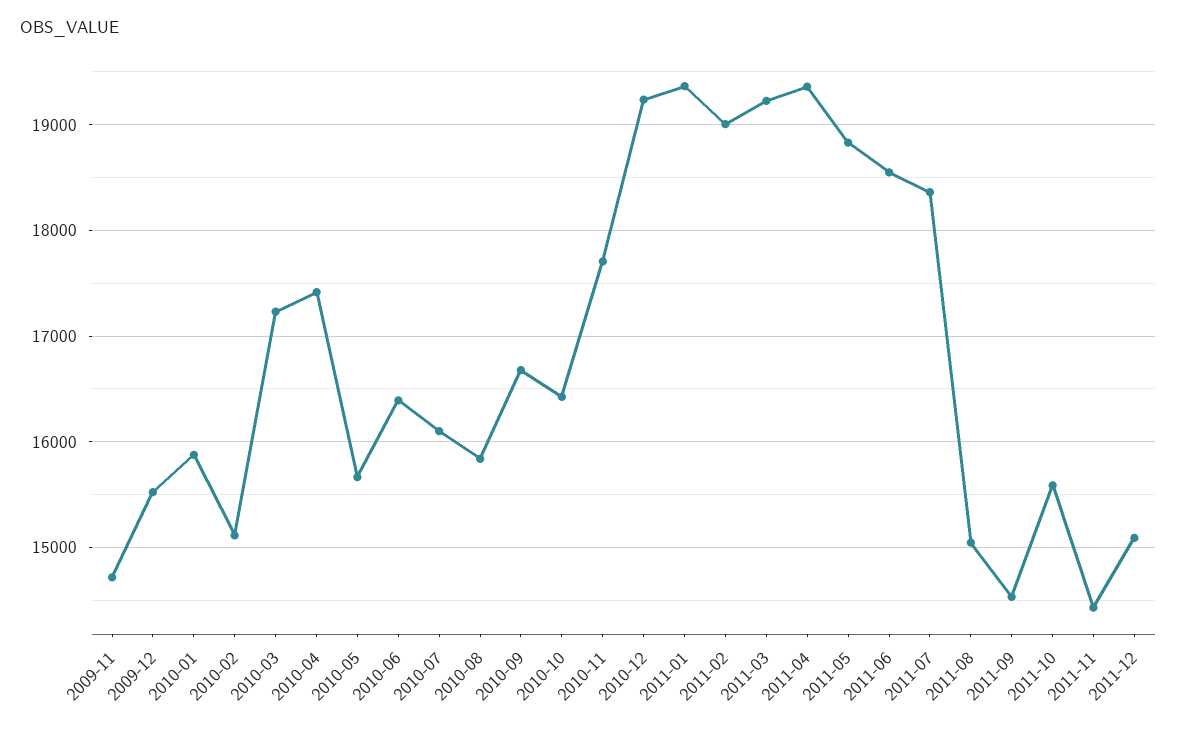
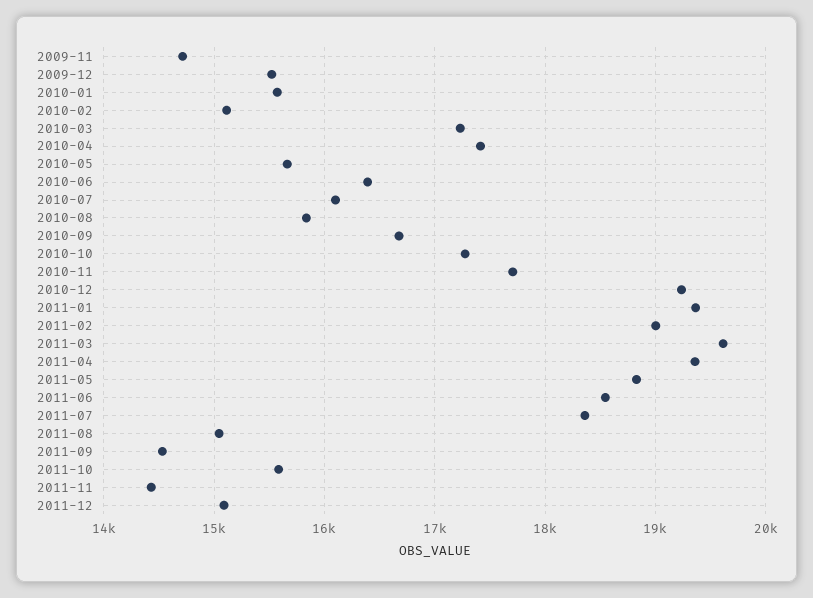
  {
    "2009-11": 14700,
    "2009-12": 15500,
-   "2010-01": 15900,
+   "2010-01": 15600,
    "2010-02": 15100,
    "2010-03": 17200,
    "2010-04": 17400,
    "2010-05": 15700,
    "2010-06": 16400,
    "2010-07": 16100,
    "2010-08": 15800,
    "2010-09": 16700,
-   "2010-10": 16400,
+   "2010-10": 17300,
    "2010-11": 17700,
    "2010-12": 19200,
    "2011-01": 19400,
    "2011-02": 19000,
-   "2011-03": 19200,
+   "2011-03": 19600,
    "2011-04": 19400,
    "2011-05": 18800,
    "2011-06": 18500,
    "2011-07": 18400,
    "2011-08": 15000,
    "2011-09": 14500,
    "2011-10": 15600,
    "2011-11": 14400,
    "2011-12": 15100
  }

